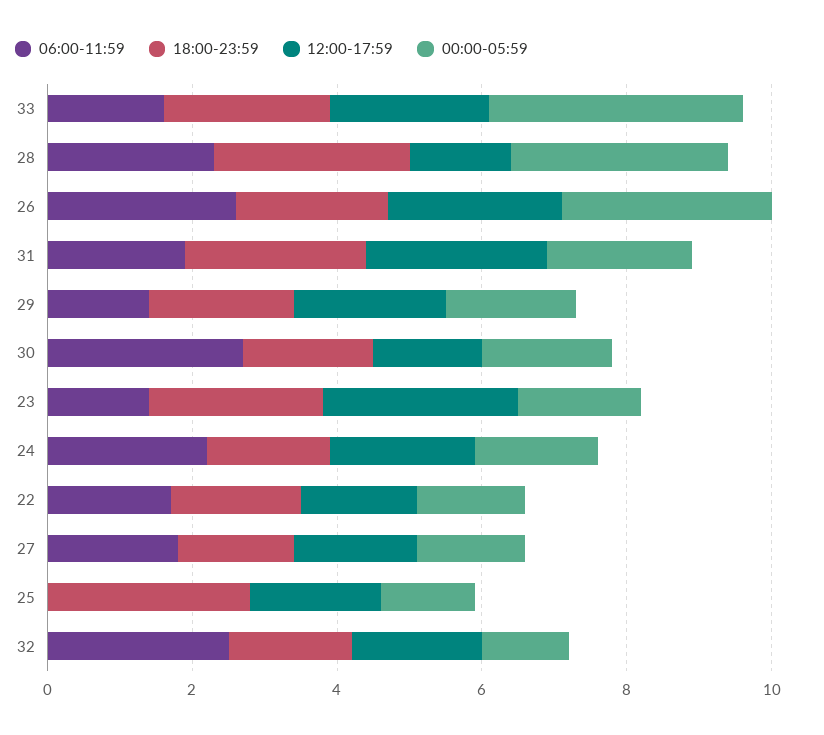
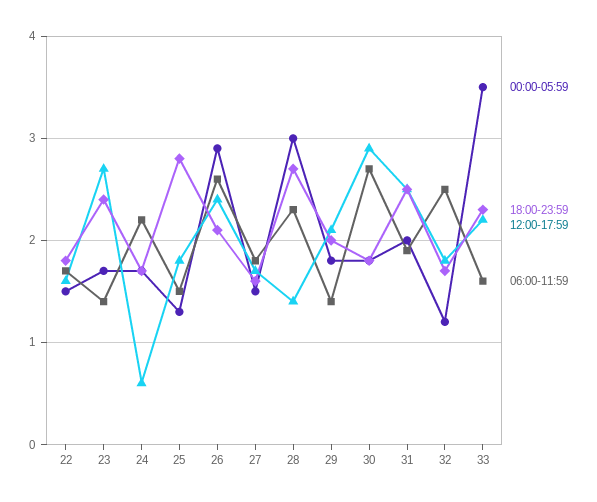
  {
    "06:00-11:59": {
      "33": 1.6,
      "28": 2.3,
      "26": 2.6,
      "31": 1.9,
      "29": 1.4,
      "30": 2.7,
      "23": 1.4,
      "24": 2.2,
      "22": 1.7,
      "27": 1.8,
-     "25": 0,
+     "25": 1.5,
      "32": 2.5
    },
    "18:00-23:59": {
      "33": 2.3,
      "28": 2.7,
      "26": 2.1,
      "31": 2.5,
      "29": 2,
      "30": 1.8,
      "23": 2.4,
      "24": 1.7,
      "22": 1.8,
      "27": 1.6,
      "25": 2.8,
      "32": 1.7
    },
    "12:00-17:59": {
      "33": 2.2,
      "28": 1.4,
      "26": 2.4,
      "31": 2.5,
      "29": 2.1,
-     "30": 1.5,
+     "30": 2.9,
      "23": 2.7,
-     "24": 2,
+     "24": 0.6,
      "22": 1.6,
      "27": 1.7,
      "25": 1.8,
      "32": 1.8
    },
    "00:00-05:59": {
      "33": 3.5,
      "28": 3,
      "26": 2.9,
      "31": 2,
      "29": 1.8,
      "30": 1.8,
      "23": 1.7,
      "24": 1.7,
      "22": 1.5,
      "27": 1.5,
      "25": 1.3,
      "32": 1.2
    }
  }

